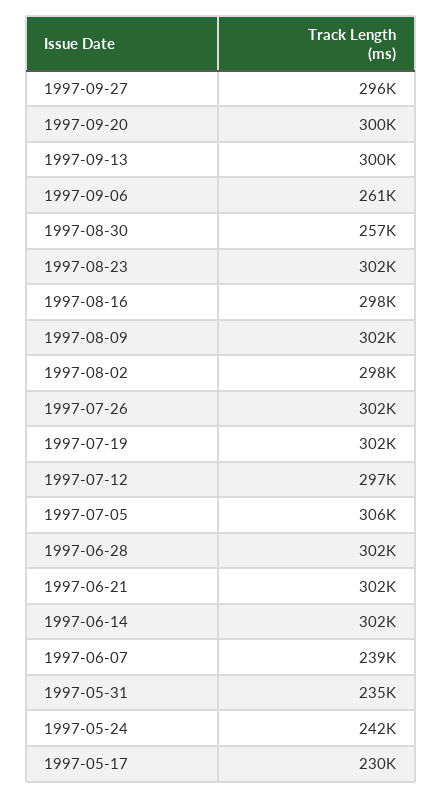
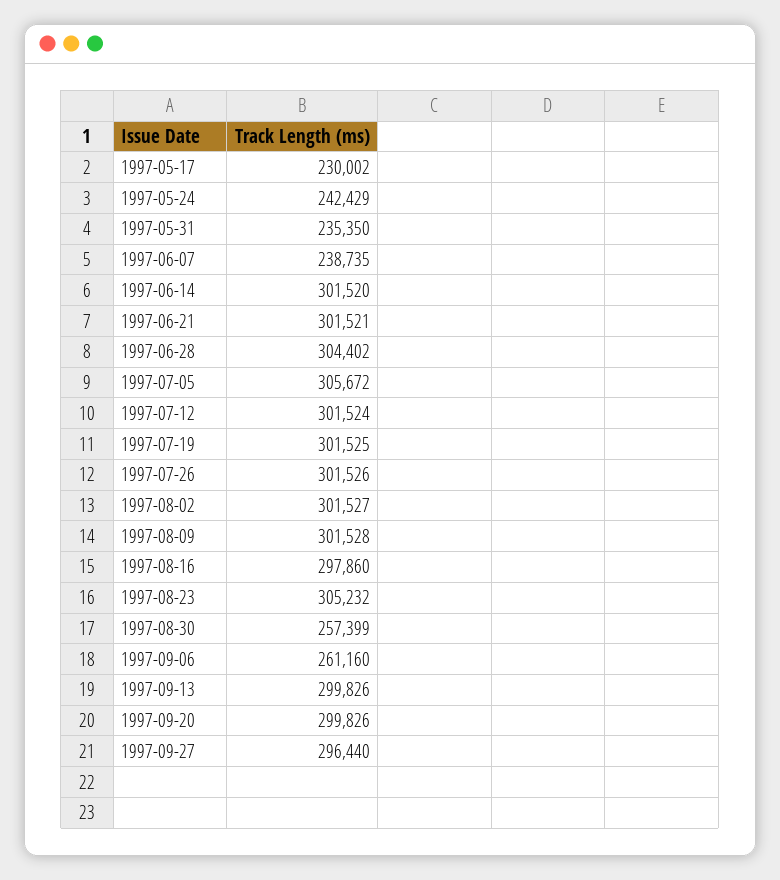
  {
    "1997-09-27": 296440,
    "1997-09-20": 299826,
    "1997-09-13": 299826,
    "1997-09-06": 261160,
    "1997-08-30": 257399,
-   "1997-08-23": 302000,
+   "1997-08-23": 305232,
    "1997-08-16": 297860,
    "1997-08-09": 301528,
-   "1997-08-02": 298000,
+   "1997-08-02": 301527,
    "1997-07-26": 301526,
    "1997-07-19": 301525,
-   "1997-07-12": 297000,
+   "1997-07-12": 301524,
    "1997-07-05": 305672,
-   "1997-06-28": 302000,
+   "1997-06-28": 304402,
    "1997-06-21": 301521,
    "1997-06-14": 301520,
    "1997-06-07": 238735,
    "1997-05-31": 235350,
    "1997-05-24": 242429,
    "1997-05-17": 230002
  }

